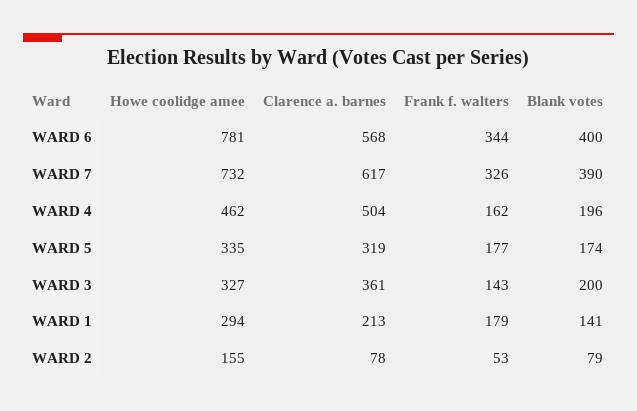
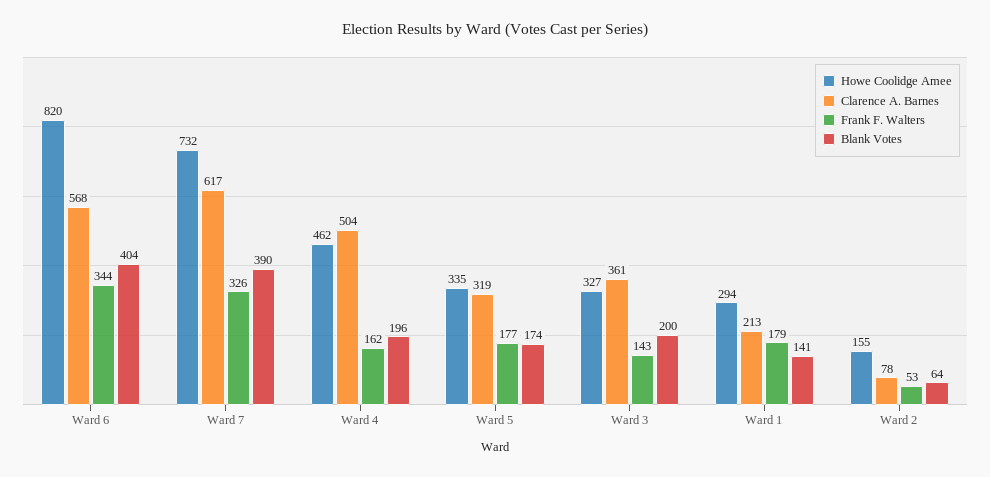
  {
    "Howe coolidge amee": {
-     "WARD 6": 781,
+     "WARD 6": 820,
      "WARD 7": 732,
      "WARD 4": 462,
      "WARD 5": 335,
      "WARD 3": 327,
      "WARD 1": 294,
      "WARD 2": 155
    },
    "Clarence a. barnes": {
      "WARD 6": 568,
      "WARD 7": 617,
      "WARD 4": 504,
      "WARD 5": 319,
      "WARD 3": 361,
      "WARD 1": 213,
      "WARD 2": 78
    },
    "Frank f. walters": {
      "WARD 6": 344,
      "WARD 7": 326,
      "WARD 4": 162,
      "WARD 5": 177,
      "WARD 3": 143,
      "WARD 1": 179,
      "WARD 2": 53
    },
    "Blank votes": {
-     "WARD 6": 400,
+     "WARD 6": 404,
      "WARD 7": 390,
      "WARD 4": 196,
      "WARD 5": 174,
      "WARD 3": 200,
      "WARD 1": 141,
-     "WARD 2": 79
+     "WARD 2": 64
    }
  }

